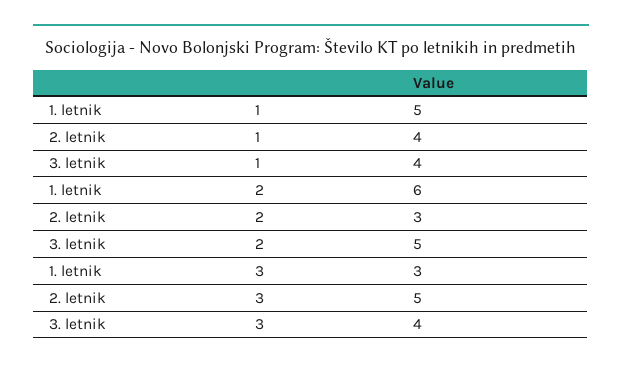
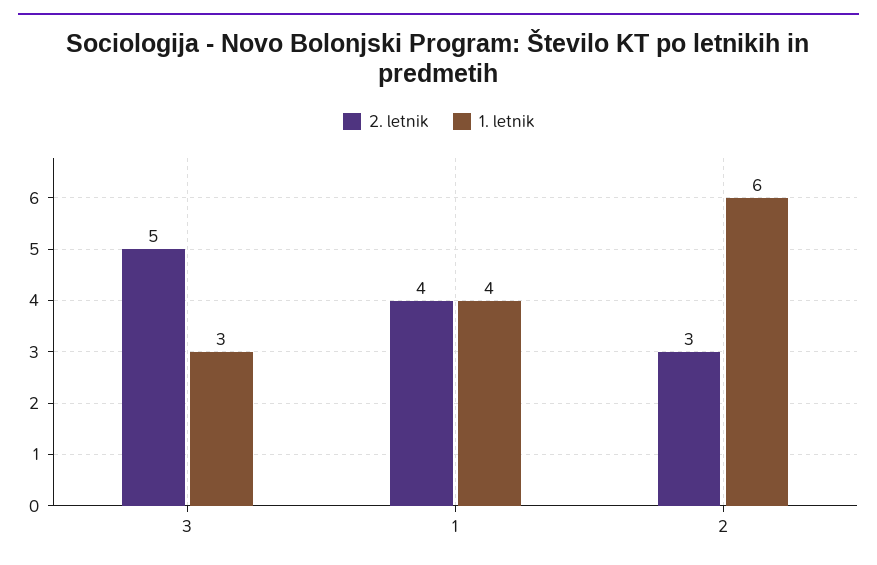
  {
    "1. letnik": {
-     "1": 5,
+     "1": 4,
      "2": 6,
      "3": 3
    },
    "2. letnik": {
      "1": 4,
      "2": 3,
      "3": 5
-   },
+   }
-   "3. letnik": {
-     "1": 4,
-     "2": 5,
-     "3": 4
-   }
  }

